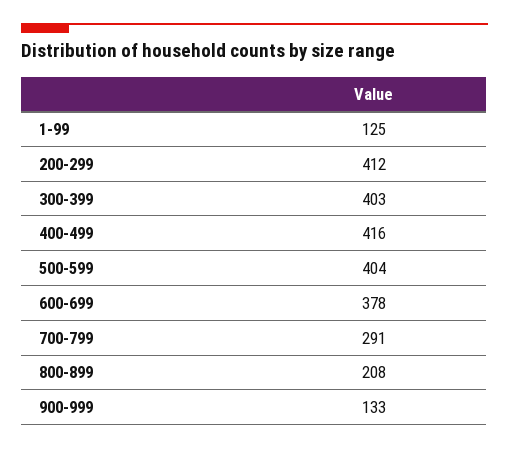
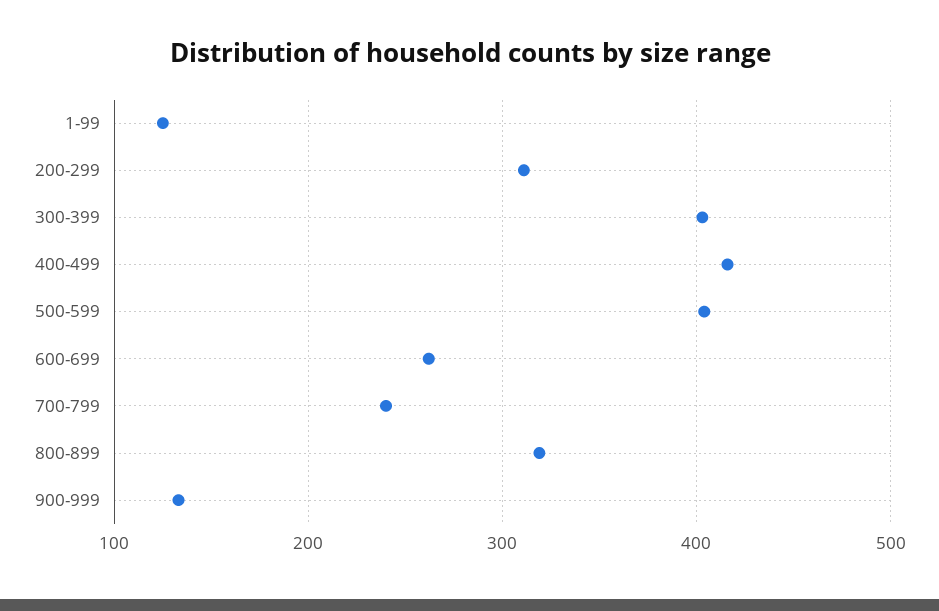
  {
    "1-99": 125,
-   "200-299": 412,
+   "200-299": 310,
    "300-399": 403,
    "400-499": 416,
    "500-599": 404,
-   "600-699": 378,
+   "600-699": 260,
-   "700-799": 291,
+   "700-799": 240,
-   "800-899": 208,
+   "800-899": 320,
    "900-999": 133
  }

